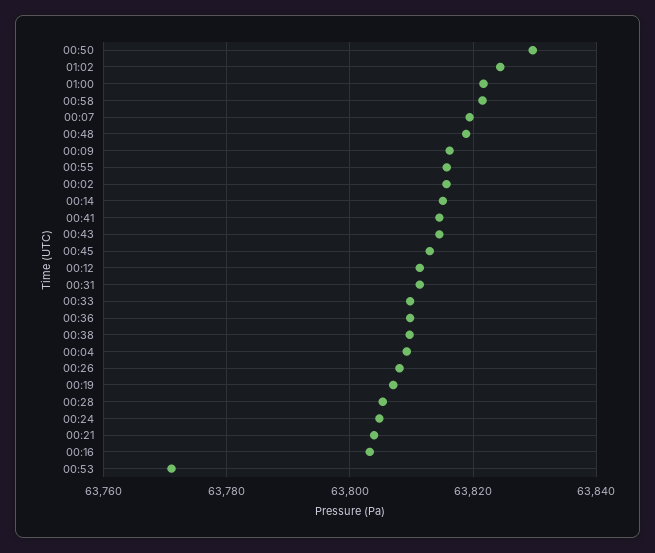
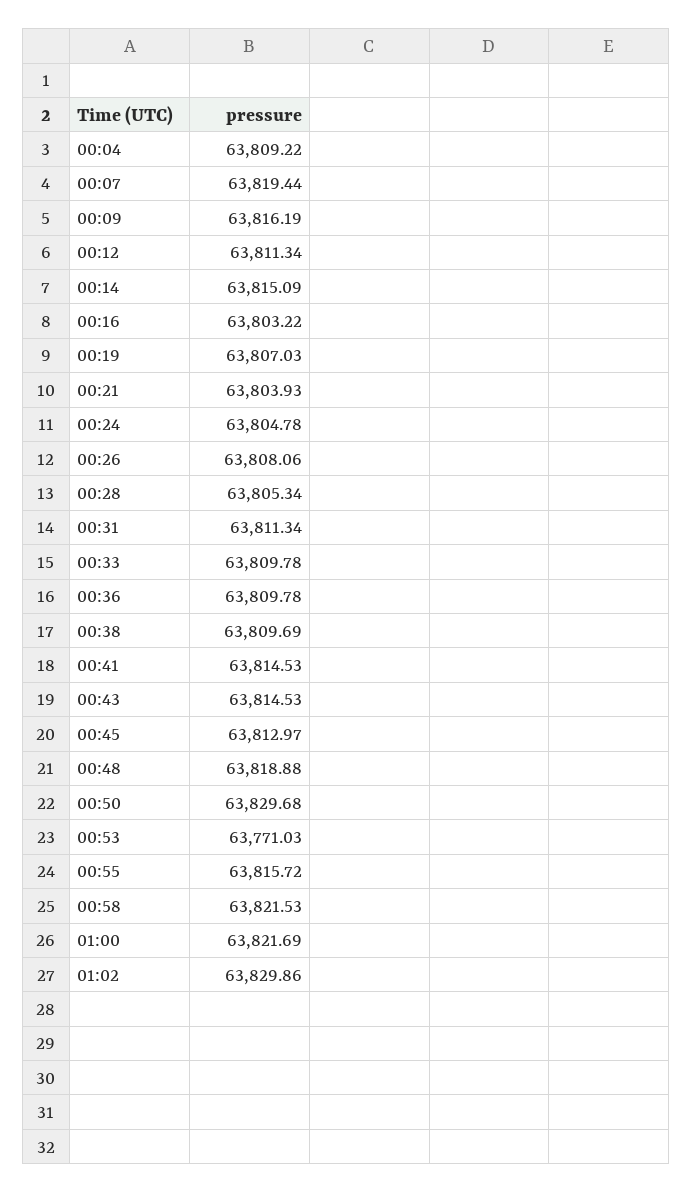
  {
    "00:50": 63829.68,
-   "01:02": 63824,
+   "01:02": 63829.86,
    "01:00": 63821.69,
    "00:58": 63821.53,
    "00:07": 63819.44,
    "00:48": 63818.88,
    "00:09": 63816.19,
    "00:55": 63815.72,
-   "00:02": 63816,
    "00:14": 63815.09,
    "00:41": 63814.53,
    "00:43": 63814.53,
    "00:45": 63812.97,
    "00:12": 63811.34,
    "00:31": 63811.34,
    "00:33": 63809.78,
    "00:36": 63809.78,
    "00:38": 63809.69,
    "00:04": 63809.22,
    "00:26": 63808.06,
    "00:19": 63807.03,
    "00:28": 63805.34,
    "00:24": 63804.78,
    "00:21": 63803.93,
    "00:16": 63803.22,
    "00:53": 63771.03
  }

